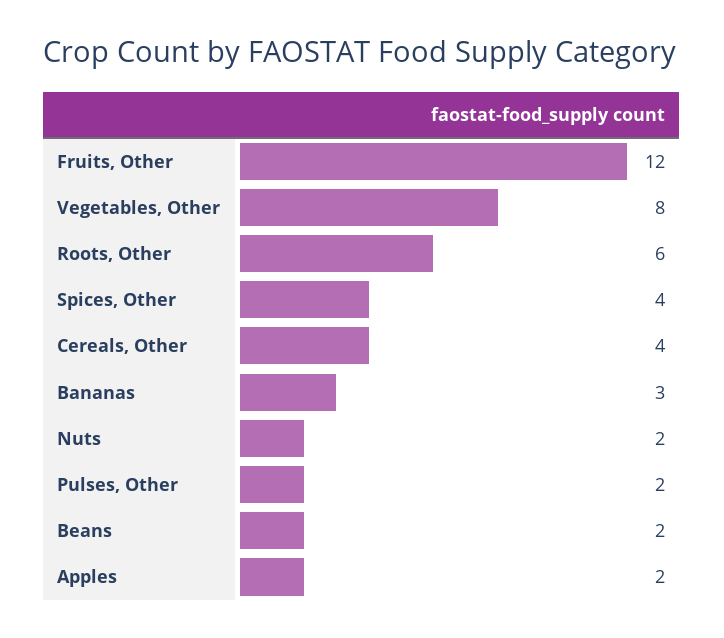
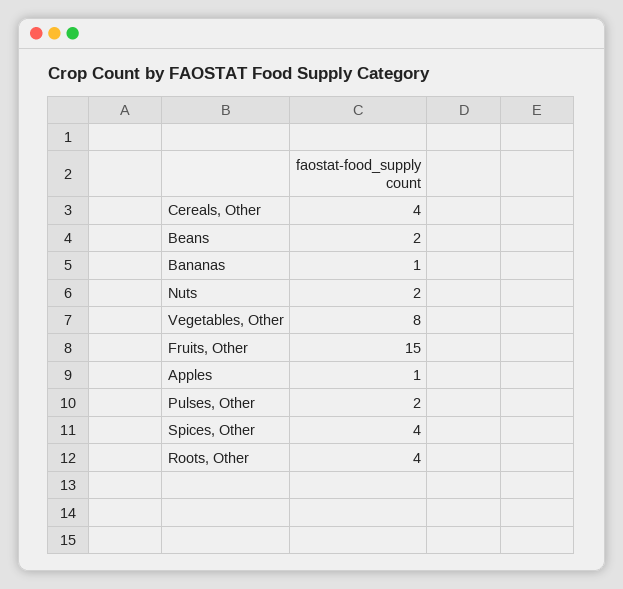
  {
-   "Fruits, Other": 12,
+   "Fruits, Other": 15,
    "Vegetables, Other": 8,
-   "Roots, Other": 6,
+   "Roots, Other": 4,
    "Spices, Other": 4,
    "Cereals, Other": 4,
-   "Bananas": 3,
+   "Bananas": 1,
    "Nuts": 2,
    "Pulses, Other": 2,
    "Beans": 2,
-   "Apples": 2
+   "Apples": 1
  }

